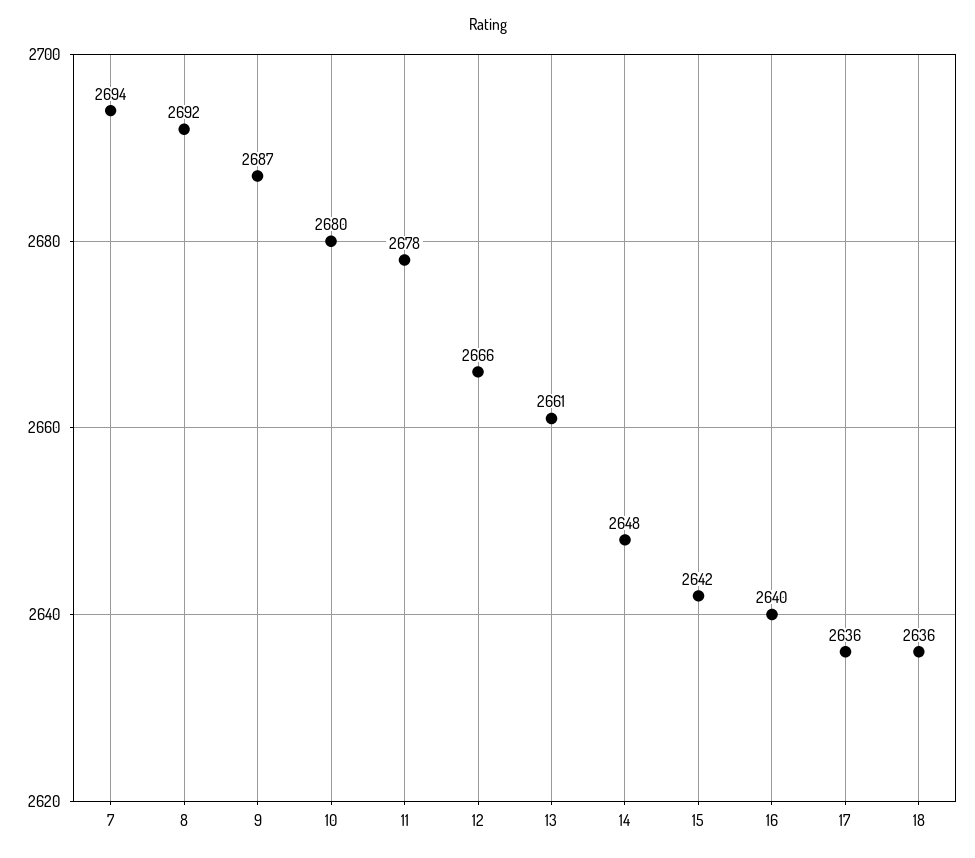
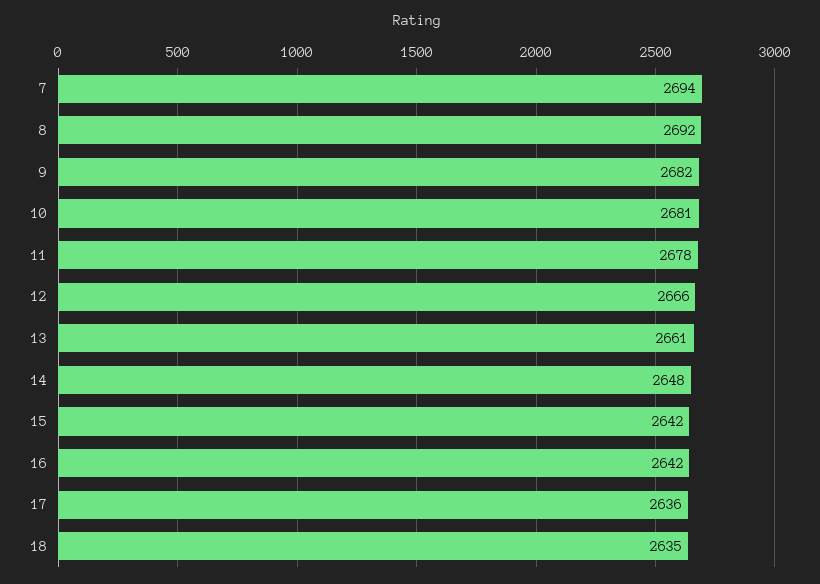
  {
    "7": 2694,
    "8": 2692,
-   "9": 2687,
+   "9": 2682,
-   "10": 2680,
+   "10": 2681,
    "11": 2678,
    "12": 2666,
    "13": 2661,
    "14": 2648,
    "15": 2642,
-   "16": 2640,
+   "16": 2642,
    "17": 2636,
-   "18": 2636
+   "18": 2635
  }

